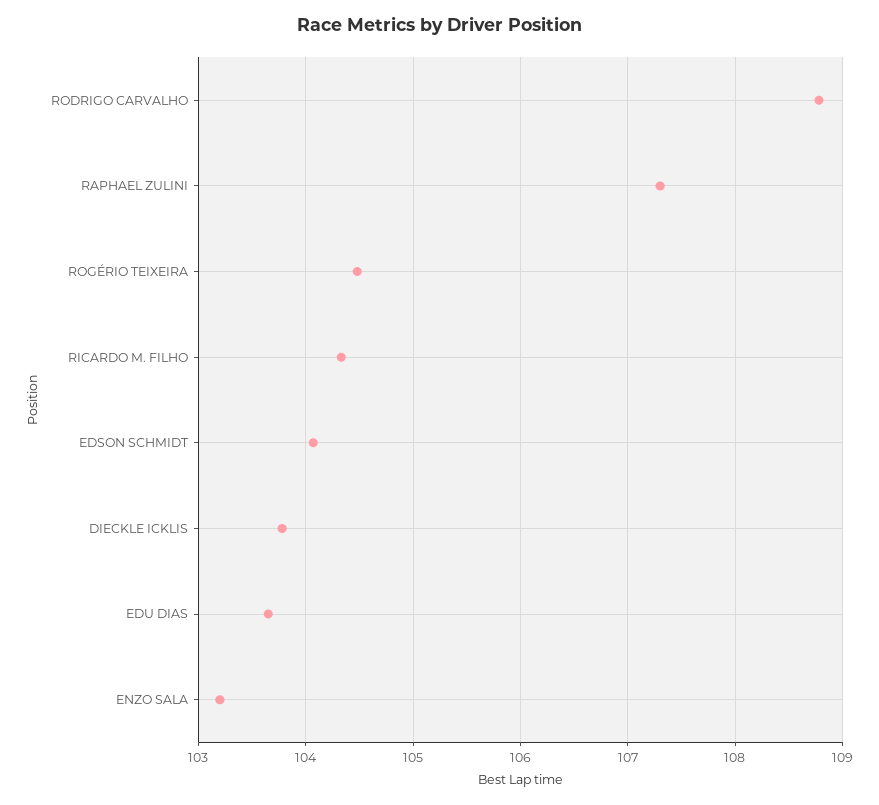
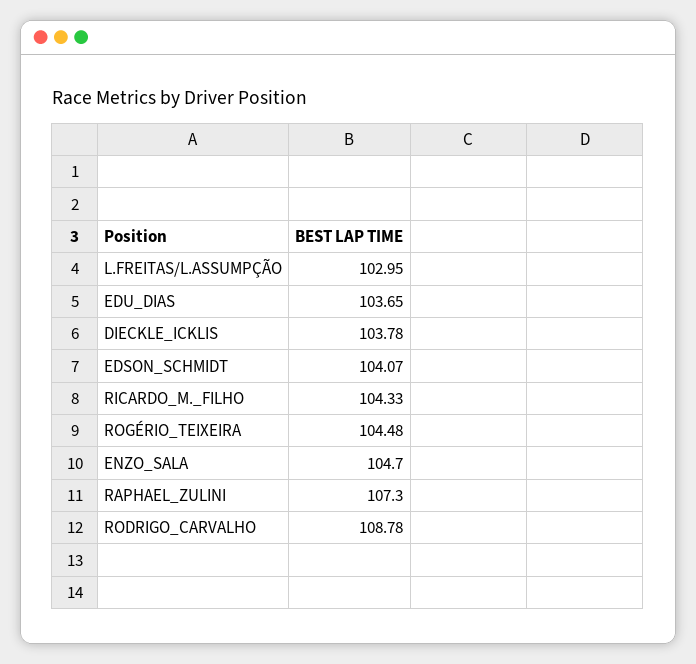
  {
    "RODRIGO CARVALHO": 108.78,
    "RAPHAEL ZULINI": 107.3,
    "ROGÉRIO TEIXEIRA": 104.48,
    "RICARDO M. FILHO": 104.33,
    "EDSON SCHMIDT": 104.07,
    "DIECKLE ICKLIS": 103.78,
    "EDU DIAS": 103.65,
-   "ENZO SALA": 103.2
+   "ENZO SALA": 104.7,
+   "L.FREITAS/L.ASSUMPÇÃO": 102.95
  }

